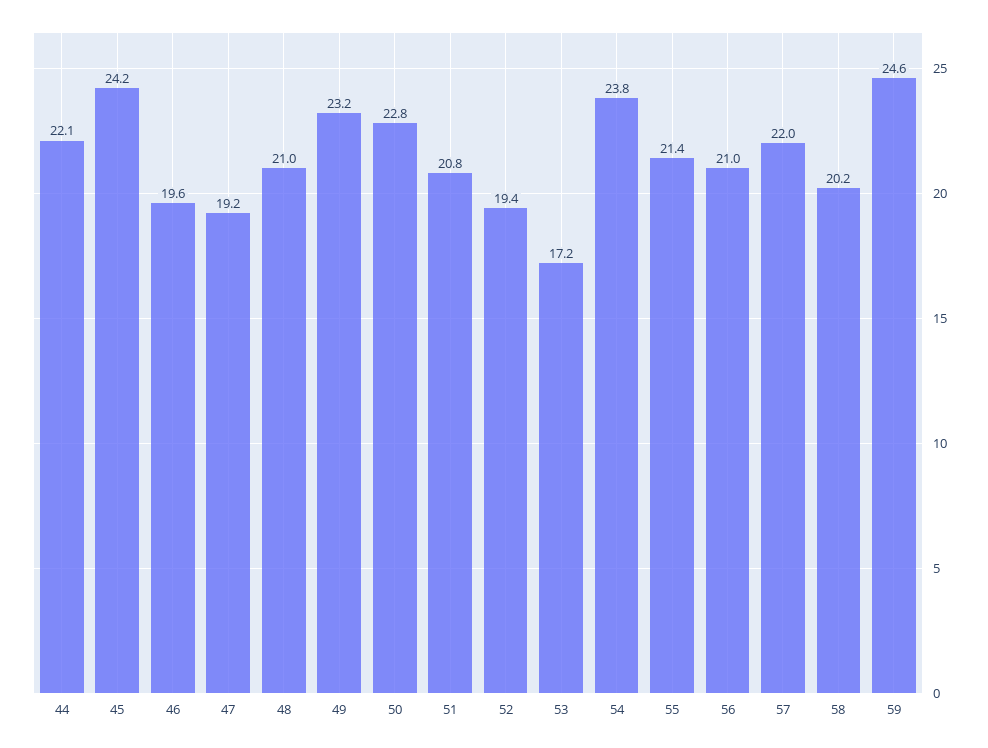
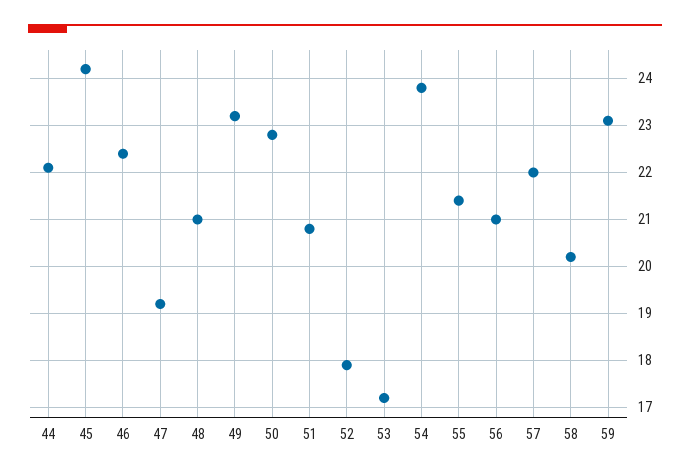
  {
    "44": 22.1,
    "45": 24.2,
-   "46": 19.6,
+   "46": 22.5,
    "47": 19.2,
    "48": 21,
    "49": 23.2,
    "50": 22.8,
    "51": 20.8,
-   "52": 19.4,
+   "52": 18,
    "53": 17.2,
    "54": 23.8,
    "55": 21.4,
    "56": 21,
    "57": 22,
    "58": 20.2,
-   "59": 24.6
+   "59": 23
  }

